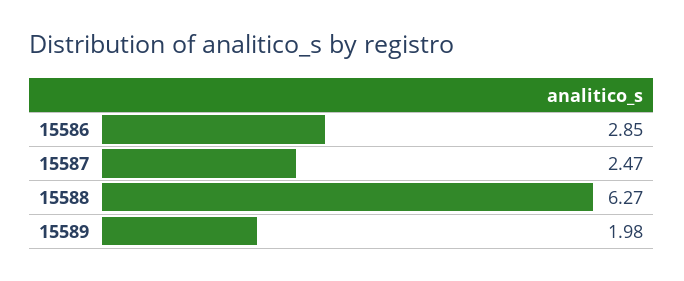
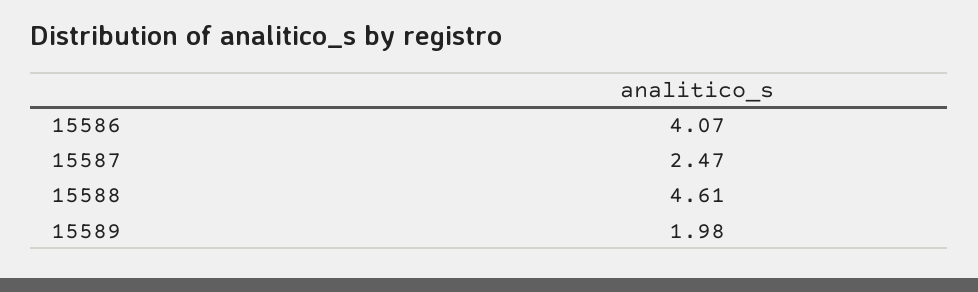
  {
-   "15586": 2.85,
+   "15586": 4.07,
    "15587": 2.47,
-   "15588": 6.27,
+   "15588": 4.61,
    "15589": 1.98
  }

